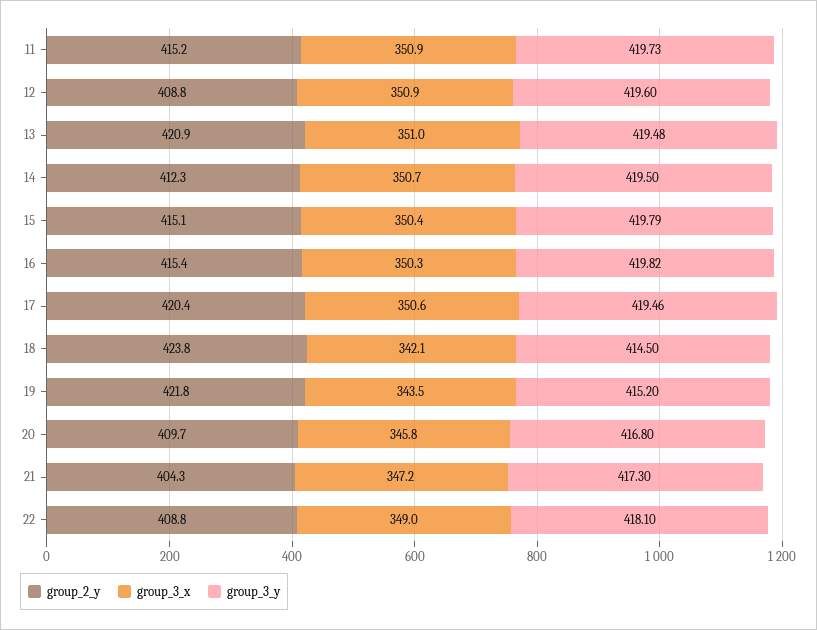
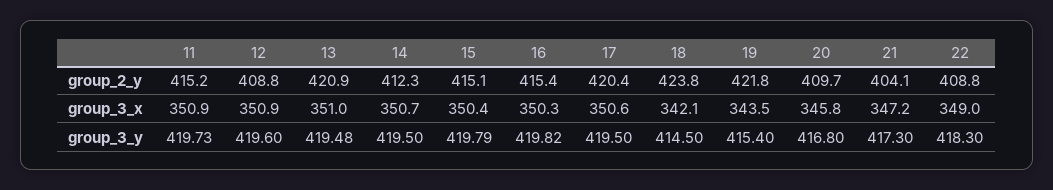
  {
    "group_2_y": {
      "11": 415.2,
      "12": 408.8,
      "13": 420.9,
      "14": 412.3,
      "15": 415.1,
      "16": 415.4,
      "17": 420.4,
      "18": 423.8,
      "19": 421.8,
      "20": 409.7,
-     "21": 404.3,
+     "21": 404.1,
      "22": 408.8
    },
    "group_3_x": {
      "11": 350.9,
      "12": 350.9,
      "13": 351,
      "14": 350.7,
      "15": 350.4,
      "16": 350.3,
      "17": 350.6,
      "18": 342.1,
      "19": 343.5,
      "20": 345.8,
      "21": 347.2,
      "22": 349
    },
    "group_3_y": {
      "11": 419.73,
      "12": 419.6,
      "13": 419.48,
      "14": 419.5,
      "15": 419.79,
      "16": 419.82,
-     "17": 419.46,
+     "17": 419.5,
      "18": 414.5,
-     "19": 415.2,
+     "19": 415.4,
      "20": 416.8,
      "21": 417.3,
-     "22": 418.1
+     "22": 418.3
    }
  }

